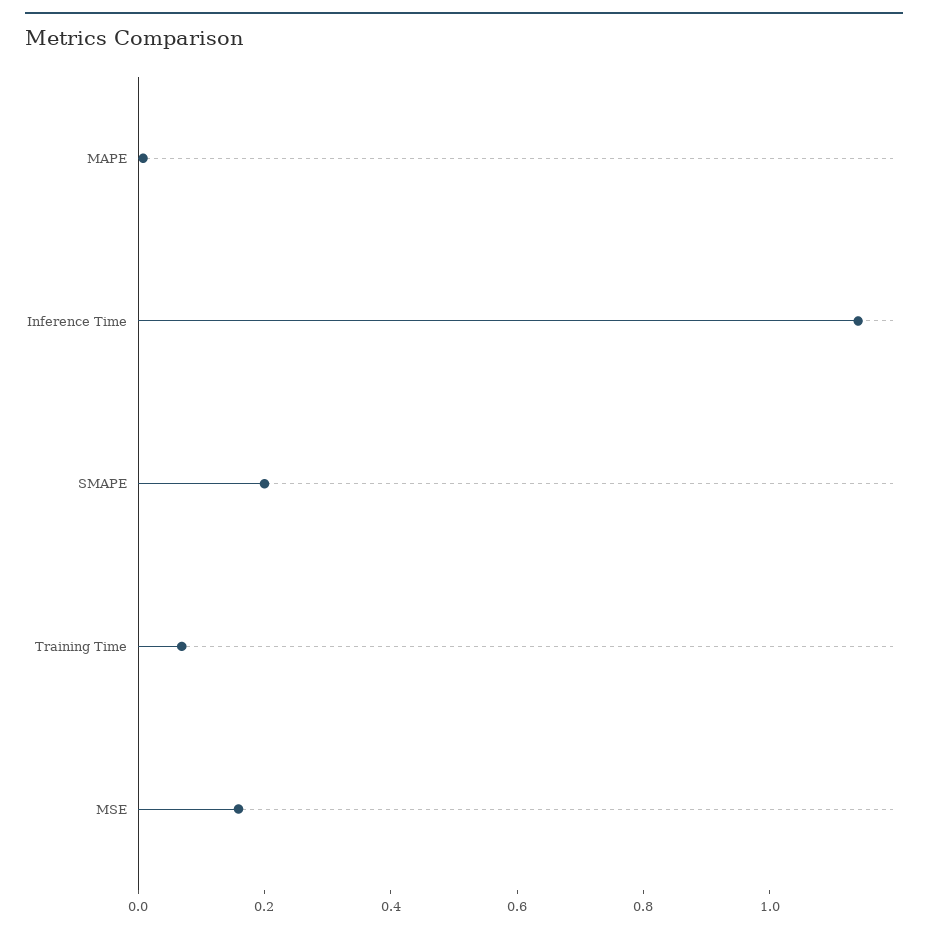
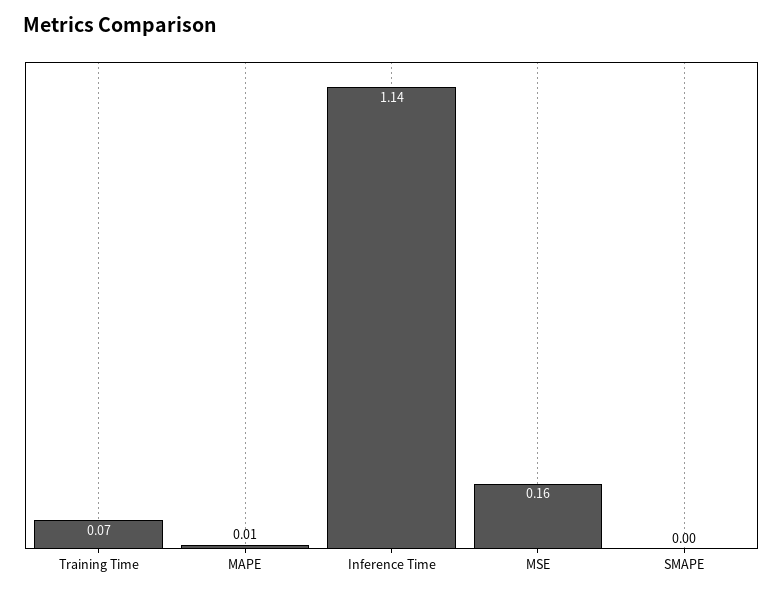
  {
    "MAPE": 0.01,
    "Inference Time": 1.14,
-   "SMAPE": 0.2,
+   "SMAPE": 0,
    "Training Time": 0.07,
    "MSE": 0.16
  }

